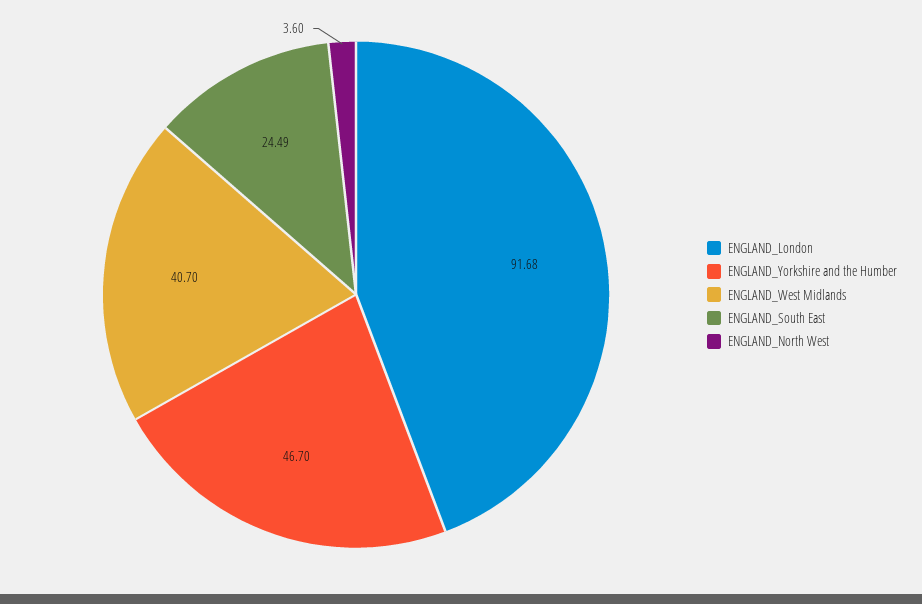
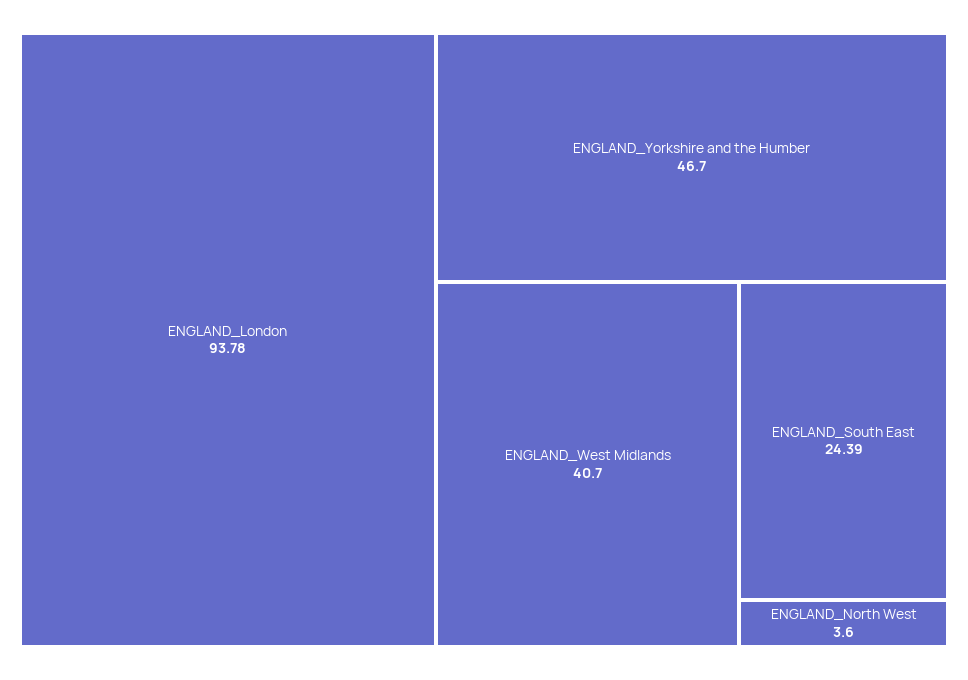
  {
-   "ENGLAND_London": 91.68,
+   "ENGLAND_London": 93.78,
    "ENGLAND_Yorkshire and the Humber": 46.7,
    "ENGLAND_West Midlands": 40.7,
-   "ENGLAND_South East": 24.49,
+   "ENGLAND_South East": 24.39,
    "ENGLAND_North West": 3.6
  }

